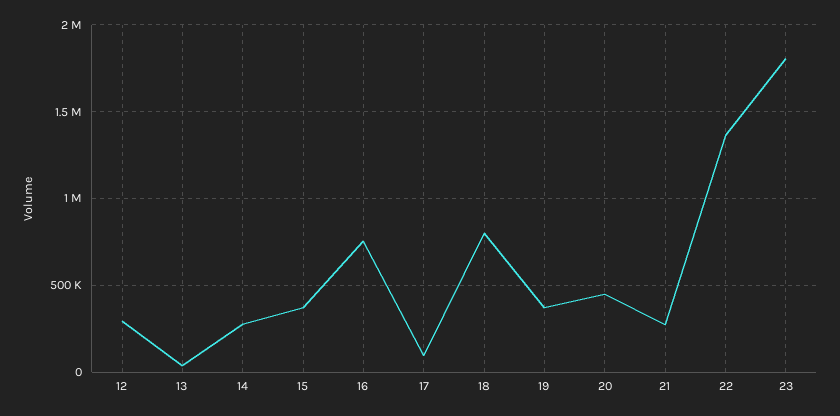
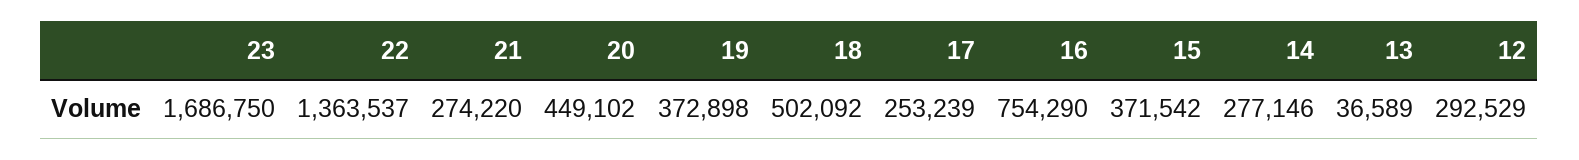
  {
    "12": 292529,
    "13": 36589,
    "14": 277146,
    "15": 371542,
    "16": 754290,
-   "17": 100000,
+   "17": 253239,
-   "18": 800000,
+   "18": 502092,
    "19": 372898,
    "20": 449102,
    "21": 274220,
    "22": 1363537,
-   "23": 1800000
+   "23": 1686750
  }

